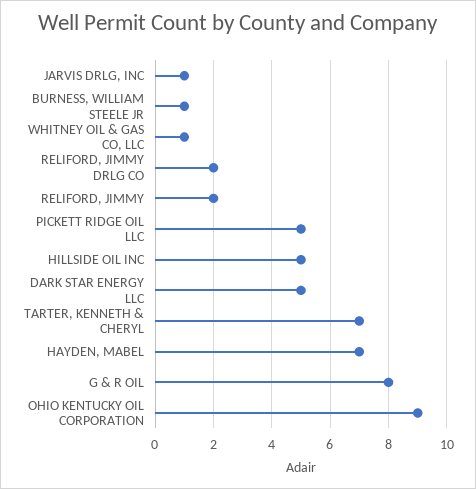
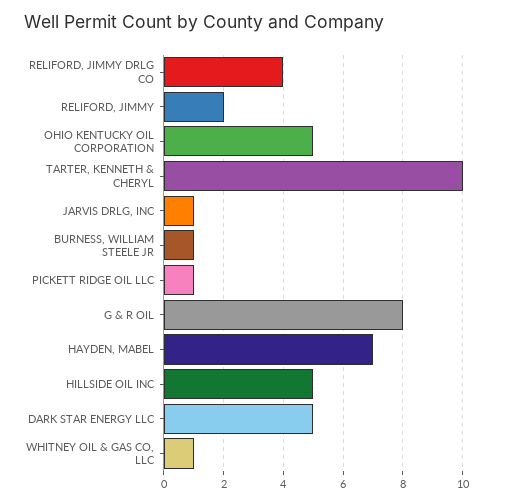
  {
    "JARVIS DRLG, INC": 1,
    "BURNESS, WILLIAM STEELE JR": 1,
    "WHITNEY OIL & GAS CO, LLC": 1,
-   "RELIFORD, JIMMY DRLG CO": 2,
+   "RELIFORD, JIMMY DRLG CO": 4,
    "RELIFORD, JIMMY": 2,
-   "PICKETT RIDGE OIL LLC": 5,
+   "PICKETT RIDGE OIL LLC": 1,
    "HILLSIDE OIL INC": 5,
    "DARK STAR ENERGY LLC": 5,
-   "TARTER, KENNETH & CHERYL": 7,
+   "TARTER, KENNETH & CHERYL": 10,
    "HAYDEN, MABEL": 7,
    "G & R OIL": 8,
-   "OHIO KENTUCKY OIL CORPORATION": 9
+   "OHIO KENTUCKY OIL CORPORATION": 5
  }

